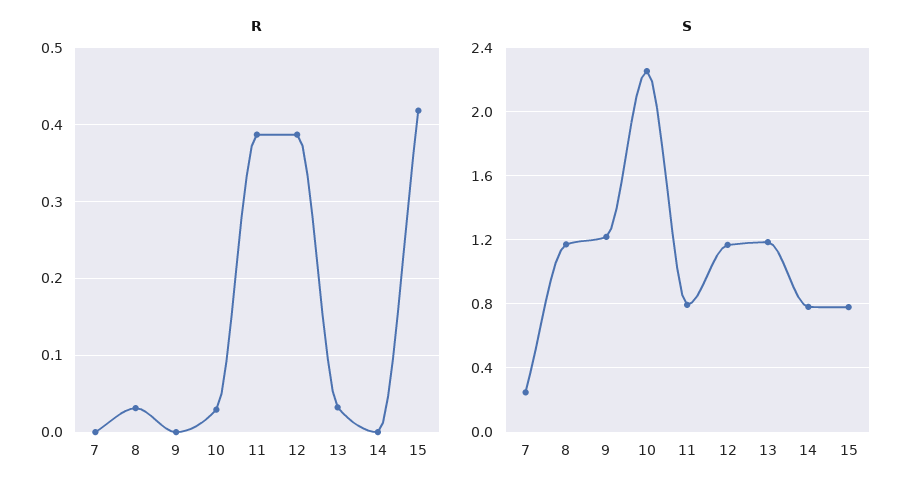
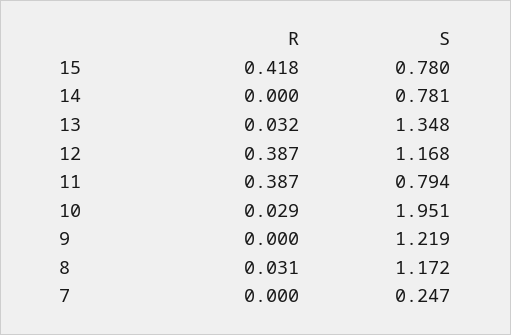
  {
    "R": {
      "7": 0,
      "8": 0.031,
      "9": 0,
      "10": 0.029,
      "11": 0.387,
      "12": 0.387,
      "13": 0.032,
      "14": 0,
      "15": 0.418
    },
    "S": {
      "7": 0.247,
      "8": 1.172,
      "9": 1.219,
-     "10": 2.25,
+     "10": 1.951,
      "11": 0.794,
      "12": 1.168,
-     "13": 1.2,
+     "13": 1.348,
      "14": 0.781,
      "15": 0.78
    }
  }

